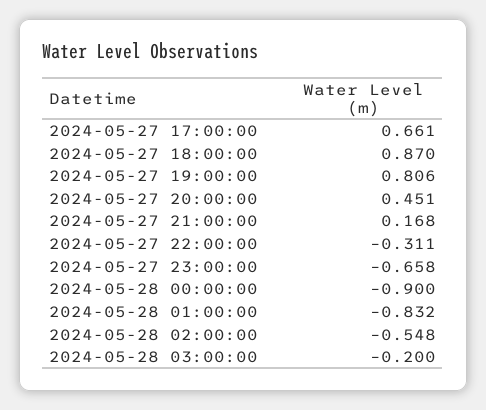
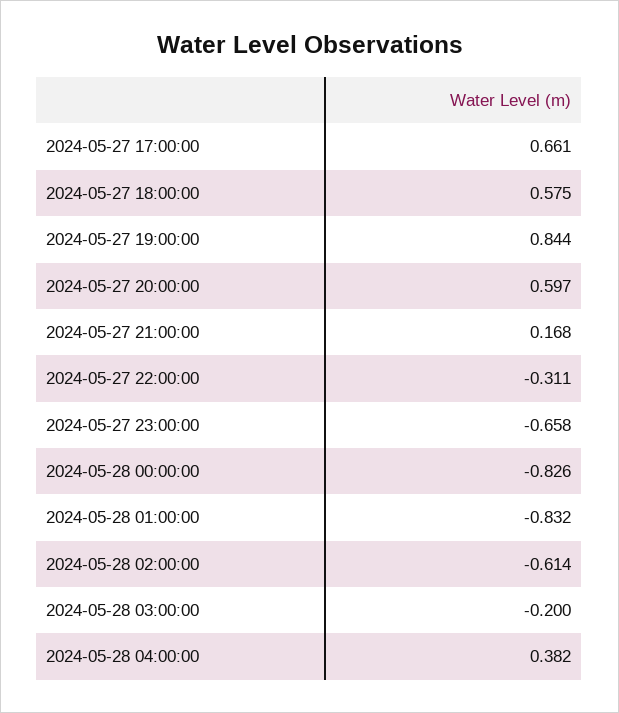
  {
    "2024-05-27 17:00:00": 0.661,
-   "2024-05-27 18:00:00": 0.87,
+   "2024-05-27 18:00:00": 0.575,
-   "2024-05-27 19:00:00": 0.806,
+   "2024-05-27 19:00:00": 0.844,
-   "2024-05-27 20:00:00": 0.451,
+   "2024-05-27 20:00:00": 0.597,
    "2024-05-27 21:00:00": 0.168,
    "2024-05-27 22:00:00": -0.311,
    "2024-05-27 23:00:00": -0.658,
-   "2024-05-28 00:00:00": -0.9,
+   "2024-05-28 00:00:00": -0.826,
    "2024-05-28 01:00:00": -0.832,
-   "2024-05-28 02:00:00": -0.548,
+   "2024-05-28 02:00:00": -0.614,
-   "2024-05-28 03:00:00": -0.2
+   "2024-05-28 03:00:00": -0.2,
+   "2024-05-28 04:00:00": 0.382
  }

